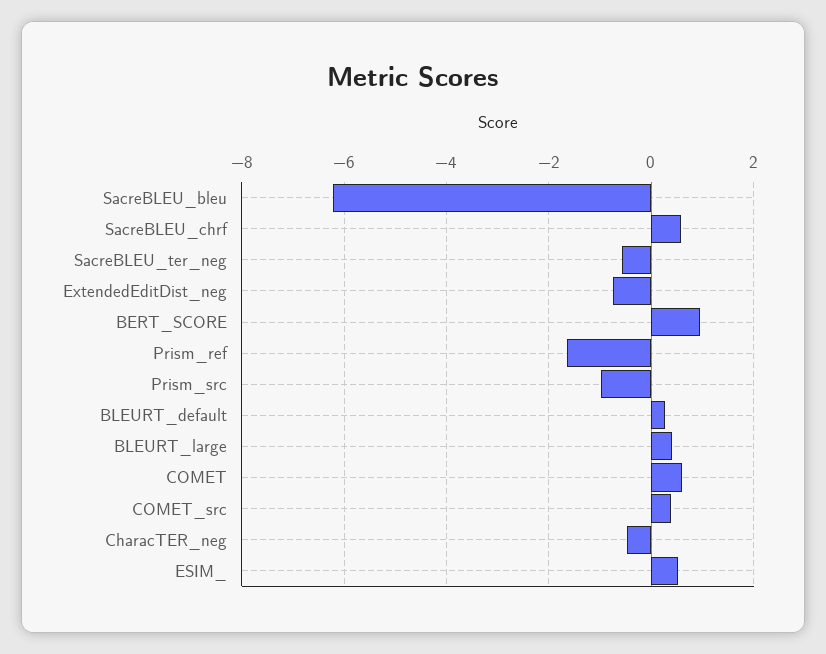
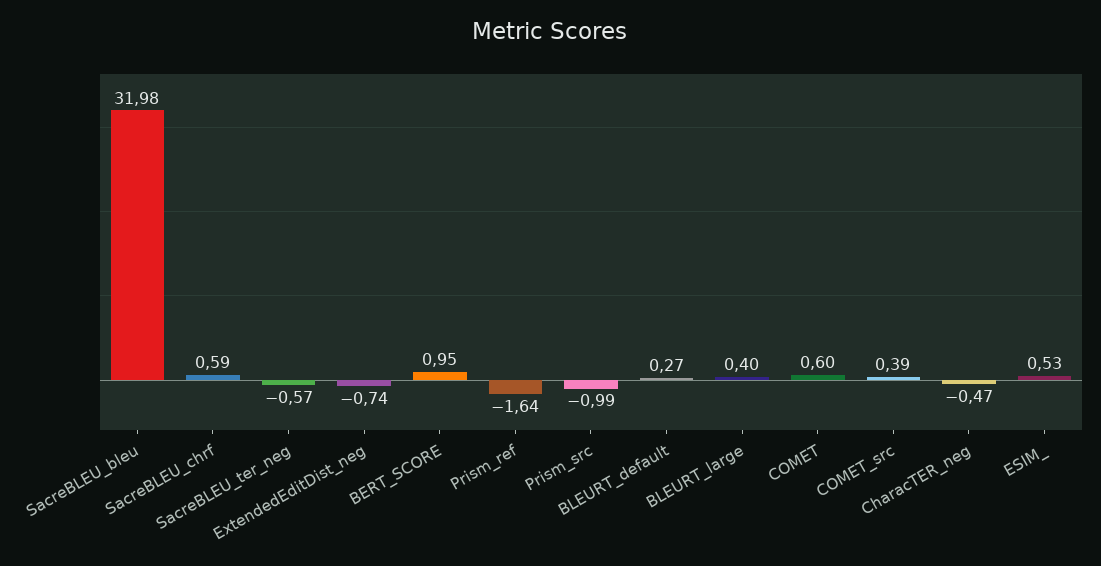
  {
-   "SacreBLEU_bleu": -6.2,
+   "SacreBLEU_bleu": 31.98,
    "SacreBLEU_chrf": 0.59,
    "SacreBLEU_ter_neg": -0.57,
    "ExtendedEditDist_neg": -0.74,
    "BERT_SCORE": 0.95,
    "Prism_ref": -1.64,
    "Prism_src": -0.99,
    "BLEURT_default": 0.27,
    "BLEURT_large": 0.4,
    "COMET": 0.6,
    "COMET_src": 0.39,
    "CharacTER_neg": -0.47,
    "ESIM_": 0.53
  }

